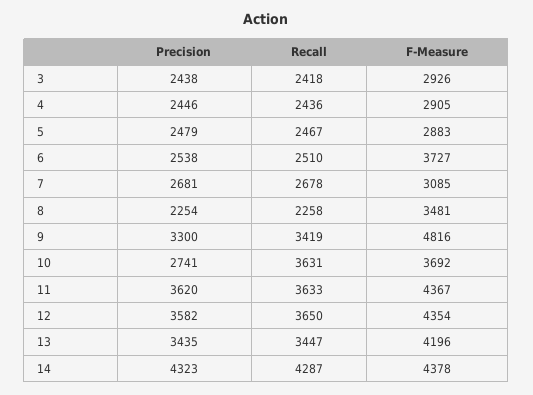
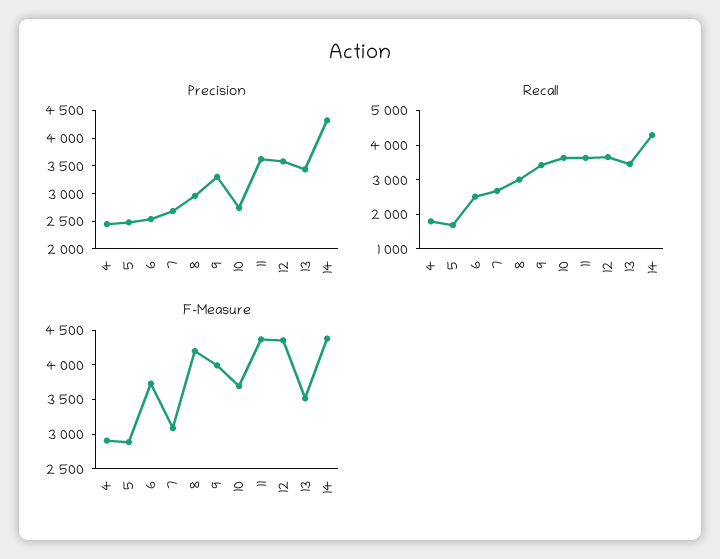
  {
    "Precision": {
-     "3": 2438,
      "4": 2446,
      "5": 2479,
      "6": 2538,
      "7": 2681,
-     "8": 2254,
+     "8": 3000,
      "9": 3300,
      "10": 2741,
      "11": 3620,
      "12": 3582,
      "13": 3435,
      "14": 4323
    },
    "Recall": {
-     "3": 2418,
-     "4": 2436,
+     "4": 1750,
-     "5": 2467,
+     "5": 1750,
      "6": 2510,
      "7": 2678,
-     "8": 2258,
+     "8": 3000,
      "9": 3419,
      "10": 3631,
      "11": 3633,
      "12": 3650,
      "13": 3447,
      "14": 4287
    },
    "F-Measure": {
-     "3": 2926,
      "4": 2905,
      "5": 2883,
      "6": 3727,
      "7": 3085,
-     "8": 3481,
+     "8": 4250,
-     "9": 4816,
+     "9": 4000,
      "10": 3692,
      "11": 4367,
      "12": 4354,
-     "13": 4196,
+     "13": 3500,
      "14": 4378
    }
  }

